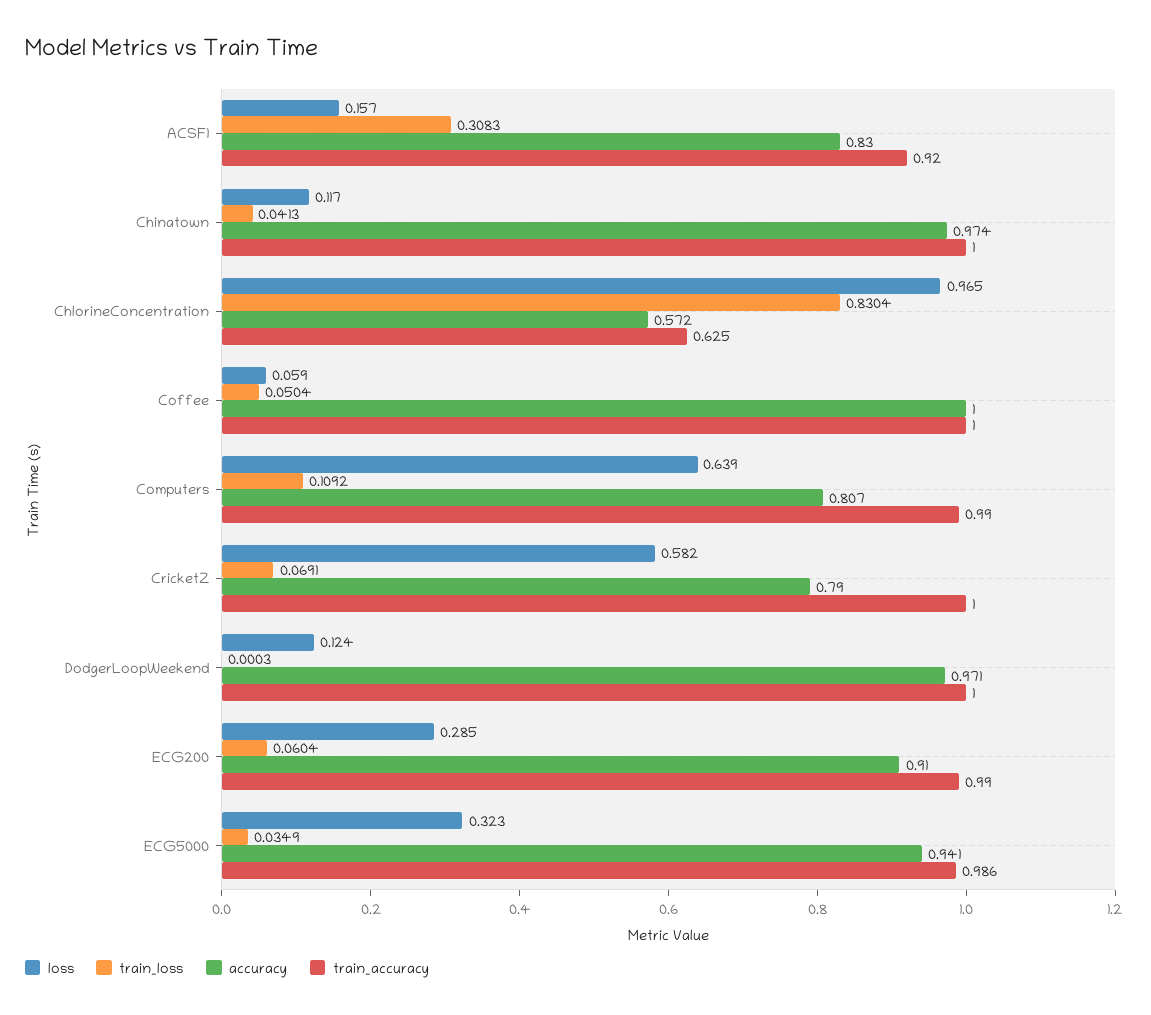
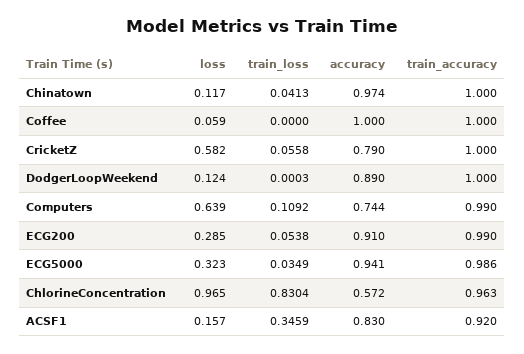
  {
    "loss": {
      "ACSF1": 0.157,
      "Chinatown": 0.117,
      "ChlorineConcentration": 0.965,
      "Coffee": 0.059,
      "Computers": 0.639,
      "CricketZ": 0.582,
      "DodgerLoopWeekend": 0.124,
      "ECG200": 0.285,
      "ECG5000": 0.323
    },
    "train_loss": {
-     "ACSF1": 0.3083,
+     "ACSF1": 0.3459,
      "Chinatown": 0.0413,
      "ChlorineConcentration": 0.8304,
-     "Coffee": 0.0504,
+     "Coffee": 0,
      "Computers": 0.1092,
-     "CricketZ": 0.0691,
+     "CricketZ": 0.0558,
      "DodgerLoopWeekend": 0.0003,
-     "ECG200": 0.0604,
+     "ECG200": 0.0538,
      "ECG5000": 0.0349
    },
    "accuracy": {
      "ACSF1": 0.83,
      "Chinatown": 0.974,
      "ChlorineConcentration": 0.572,
      "Coffee": 1,
-     "Computers": 0.807,
+     "Computers": 0.744,
      "CricketZ": 0.79,
-     "DodgerLoopWeekend": 0.971,
+     "DodgerLoopWeekend": 0.89,
      "ECG200": 0.91,
      "ECG5000": 0.941
    },
    "train_accuracy": {
      "ACSF1": 0.92,
      "Chinatown": 1,
-     "ChlorineConcentration": 0.625,
+     "ChlorineConcentration": 0.963,
      "Coffee": 1,
      "Computers": 0.99,
      "CricketZ": 1,
      "DodgerLoopWeekend": 1,
      "ECG200": 0.99,
      "ECG5000": 0.986
    }
  }

